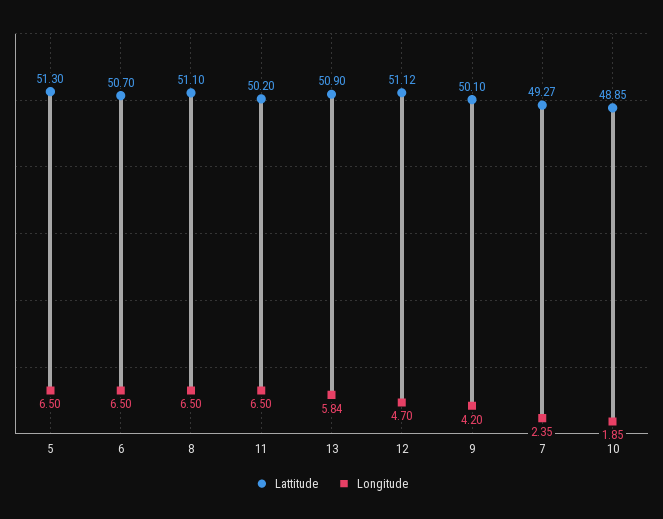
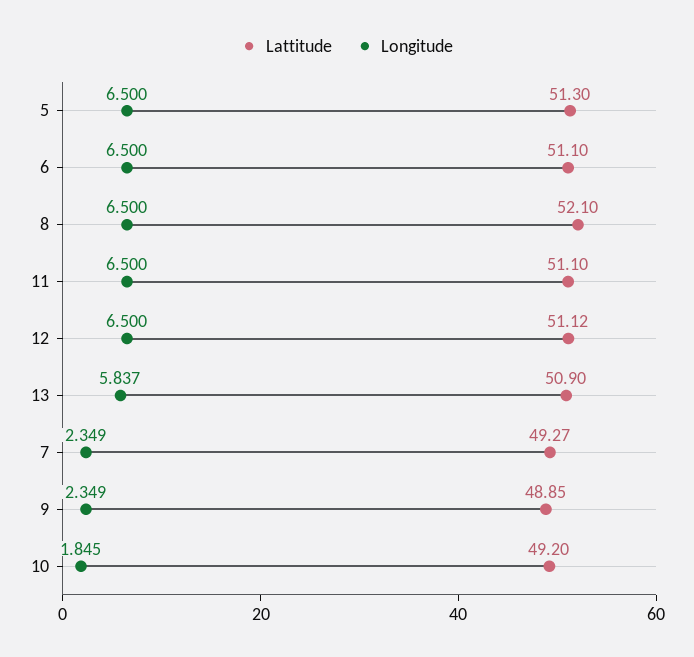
  {
    "Lattitude": {
      "5": 51.3,
-     "6": 50.7,
+     "6": 51.1,
-     "8": 51.1,
+     "8": 52.1,
-     "11": 50.2,
+     "11": 51.1,
      "13": 50.9,
      "12": 51.12,
-     "9": 50.1,
+     "9": 48.85,
      "7": 49.27,
-     "10": 48.85
+     "10": 49.2
    },
    "Longitude": {
      "5": 6.5,
      "6": 6.5,
      "8": 6.5,
      "11": 6.5,
      "13": 5.837,
-     "12": 4.7,
+     "12": 6.5,
-     "9": 4.2,
+     "9": 2.349,
      "7": 2.349,
      "10": 1.845
    }
  }

